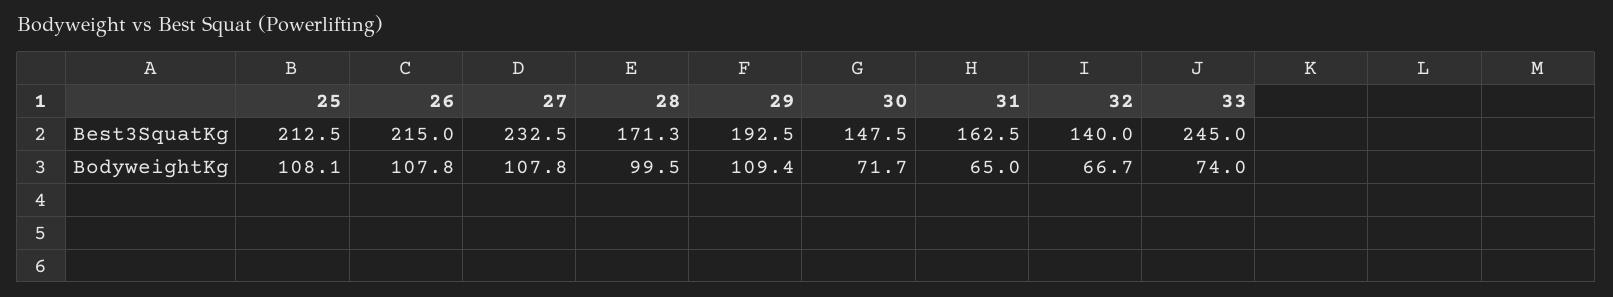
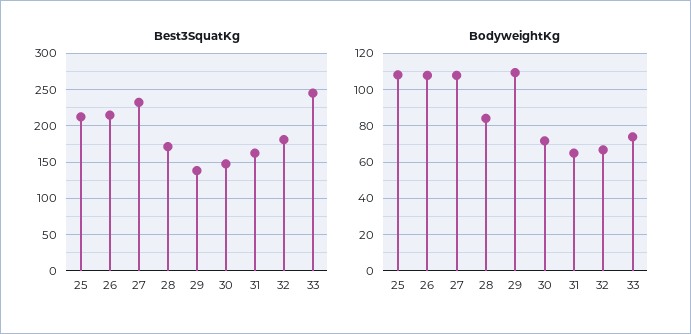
  {
    "Best3SquatKg": {
      "25": 212.5,
      "26": 215,
      "27": 232.5,
      "28": 171.3,
-     "29": 192.5,
+     "29": 140,
      "30": 147.5,
      "31": 162.5,
-     "32": 140,
+     "32": 180,
      "33": 245
    },
    "BodyweightKg": {
      "25": 108.1,
      "26": 107.8,
      "27": 107.8,
-     "28": 99.5,
+     "28": 85,
      "29": 109.4,
      "30": 71.7,
      "31": 65,
      "32": 66.7,
      "33": 74
    }
  }

